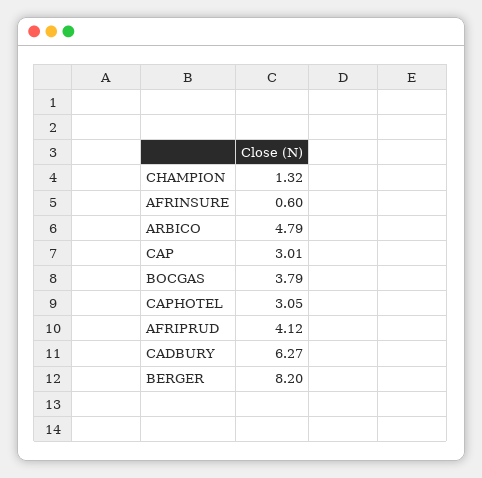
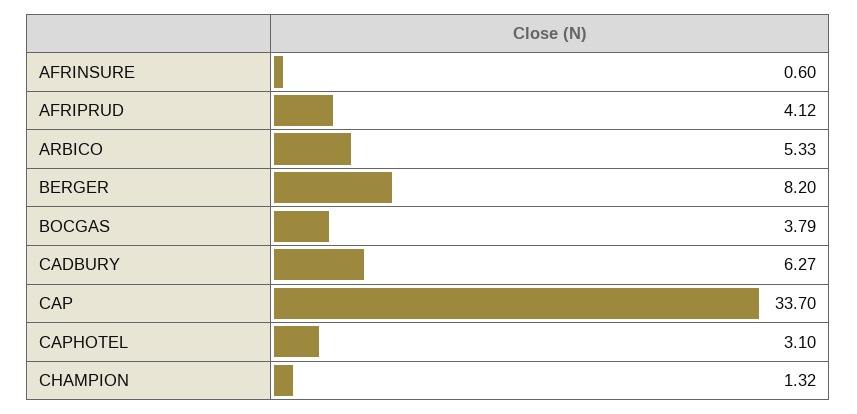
  {
    "CHAMPION": 1.32,
    "AFRINSURE": 0.6,
-   "ARBICO": 4.79,
+   "ARBICO": 5.33,
-   "CAP": 3.01,
+   "CAP": 33.7,
    "BOCGAS": 3.79,
-   "CAPHOTEL": 3.05,
+   "CAPHOTEL": 3.1,
    "AFRIPRUD": 4.12,
    "CADBURY": 6.27,
    "BERGER": 8.2
  }

